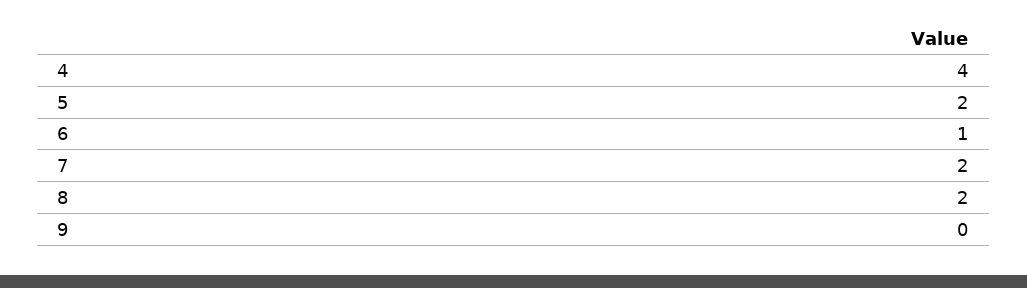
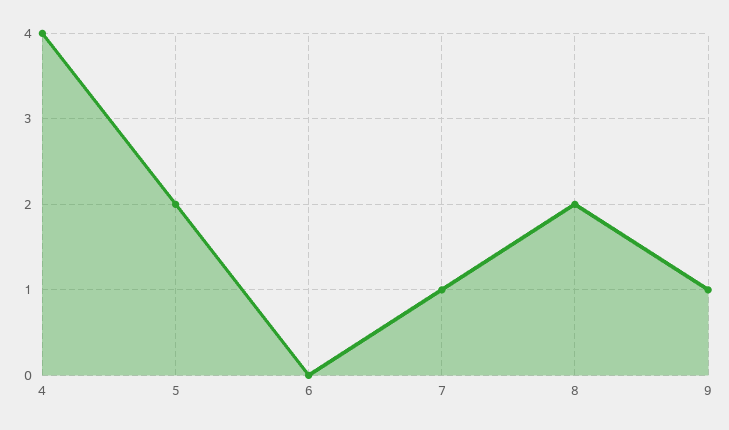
  {
    "4": 4,
    "5": 2,
-   "6": 1,
+   "6": 0,
-   "7": 2,
+   "7": 1,
    "8": 2,
-   "9": 0
+   "9": 1
  }

